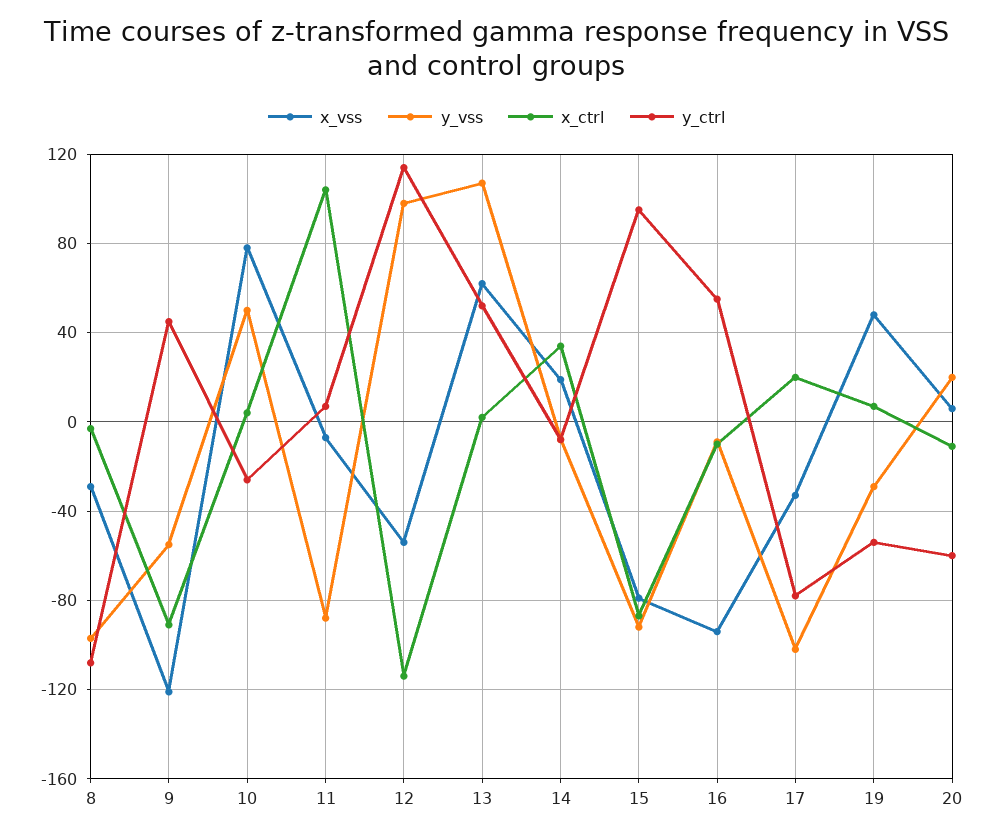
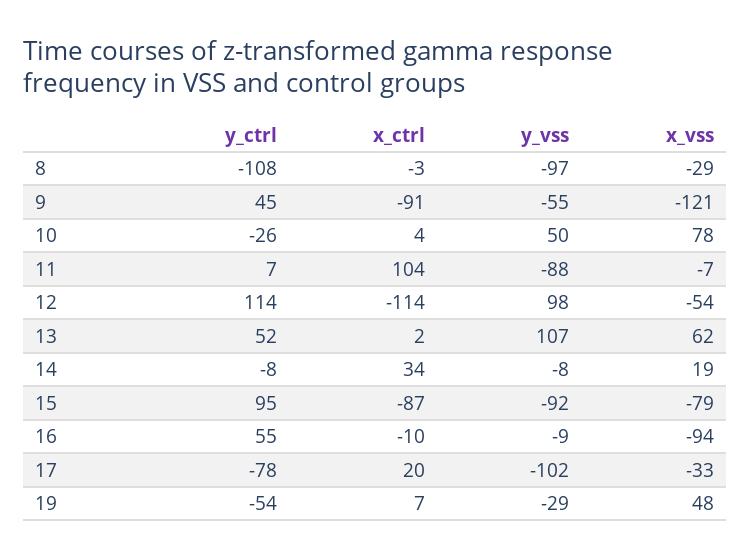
  {
    "x_vss": {
      "8": -29,
      "9": -121,
      "10": 78,
      "11": -7,
      "12": -54,
      "13": 62,
      "14": 19,
      "15": -79,
      "16": -94,
      "17": -33,
-     "19": 48,
+     "19": 48
-     "20": 5
    },
    "y_vss": {
      "8": -97,
      "9": -55,
      "10": 50,
      "11": -88,
      "12": 98,
      "13": 107,
      "14": -8,
      "15": -92,
      "16": -9,
      "17": -102,
-     "19": -29,
+     "19": -29
-     "20": 20
    },
    "x_ctrl": {
      "8": -3,
      "9": -91,
      "10": 4,
      "11": 104,
      "12": -114,
      "13": 2,
      "14": 34,
      "15": -87,
      "16": -10,
      "17": 20,
-     "19": 7,
+     "19": 7
-     "20": -10
    },
    "y_ctrl": {
      "8": -108,
      "9": 45,
      "10": -26,
      "11": 7,
      "12": 114,
      "13": 52,
      "14": -8,
      "15": 95,
      "16": 55,
      "17": -78,
-     "19": -54,
+     "19": -54
-     "20": -60
    }
  }

